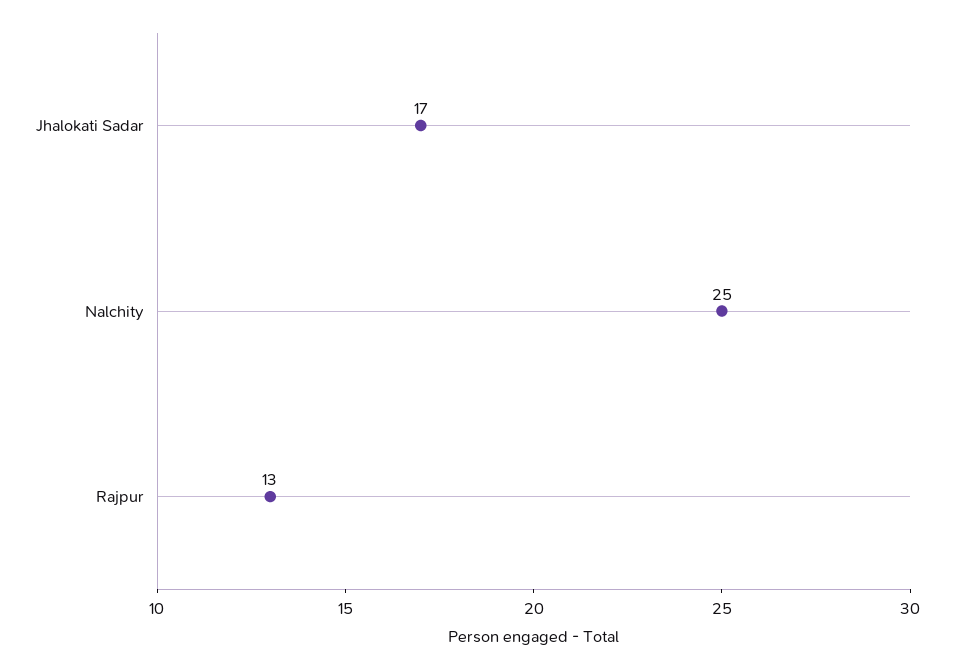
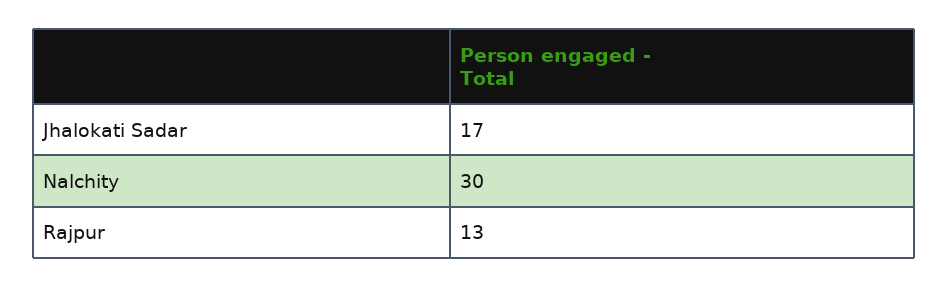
  {
    "Jhalokati Sadar": 17,
-   "Nalchity": 25,
+   "Nalchity": 30,
    "Rajpur": 13
  }

